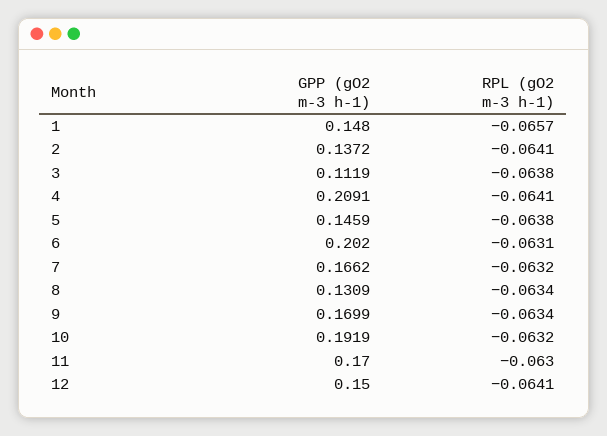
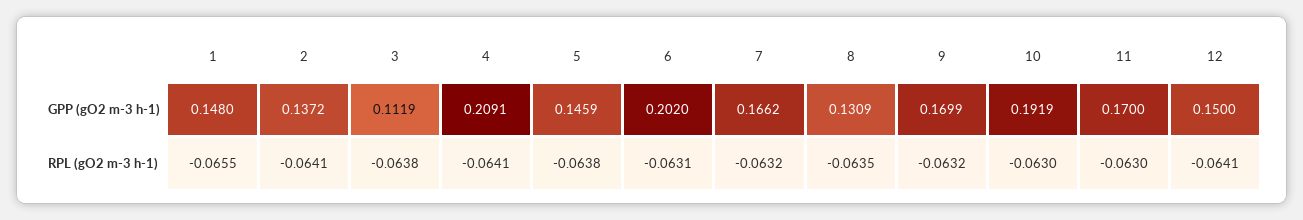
  {
    "GPP (gO2 m-3 h-1)": {
      "1": 0.148,
      "2": 0.1372,
      "3": 0.1119,
      "4": 0.2091,
      "5": 0.1459,
      "6": 0.202,
      "7": 0.1662,
      "8": 0.1309,
      "9": 0.1699,
      "10": 0.1919,
      "11": 0.17,
      "12": 0.15
    },
    "RPL (gO2 m-3 h-1)": {
-     "1": -0.0657,
+     "1": -0.0655,
      "2": -0.0641,
      "3": -0.0638,
      "4": -0.0641,
      "5": -0.0638,
      "6": -0.0631,
      "7": -0.0632,
-     "8": -0.0634,
+     "8": -0.0635,
-     "9": -0.0634,
+     "9": -0.0632,
-     "10": -0.0632,
+     "10": -0.063,
      "11": -0.063,
      "12": -0.0641
    }
  }

